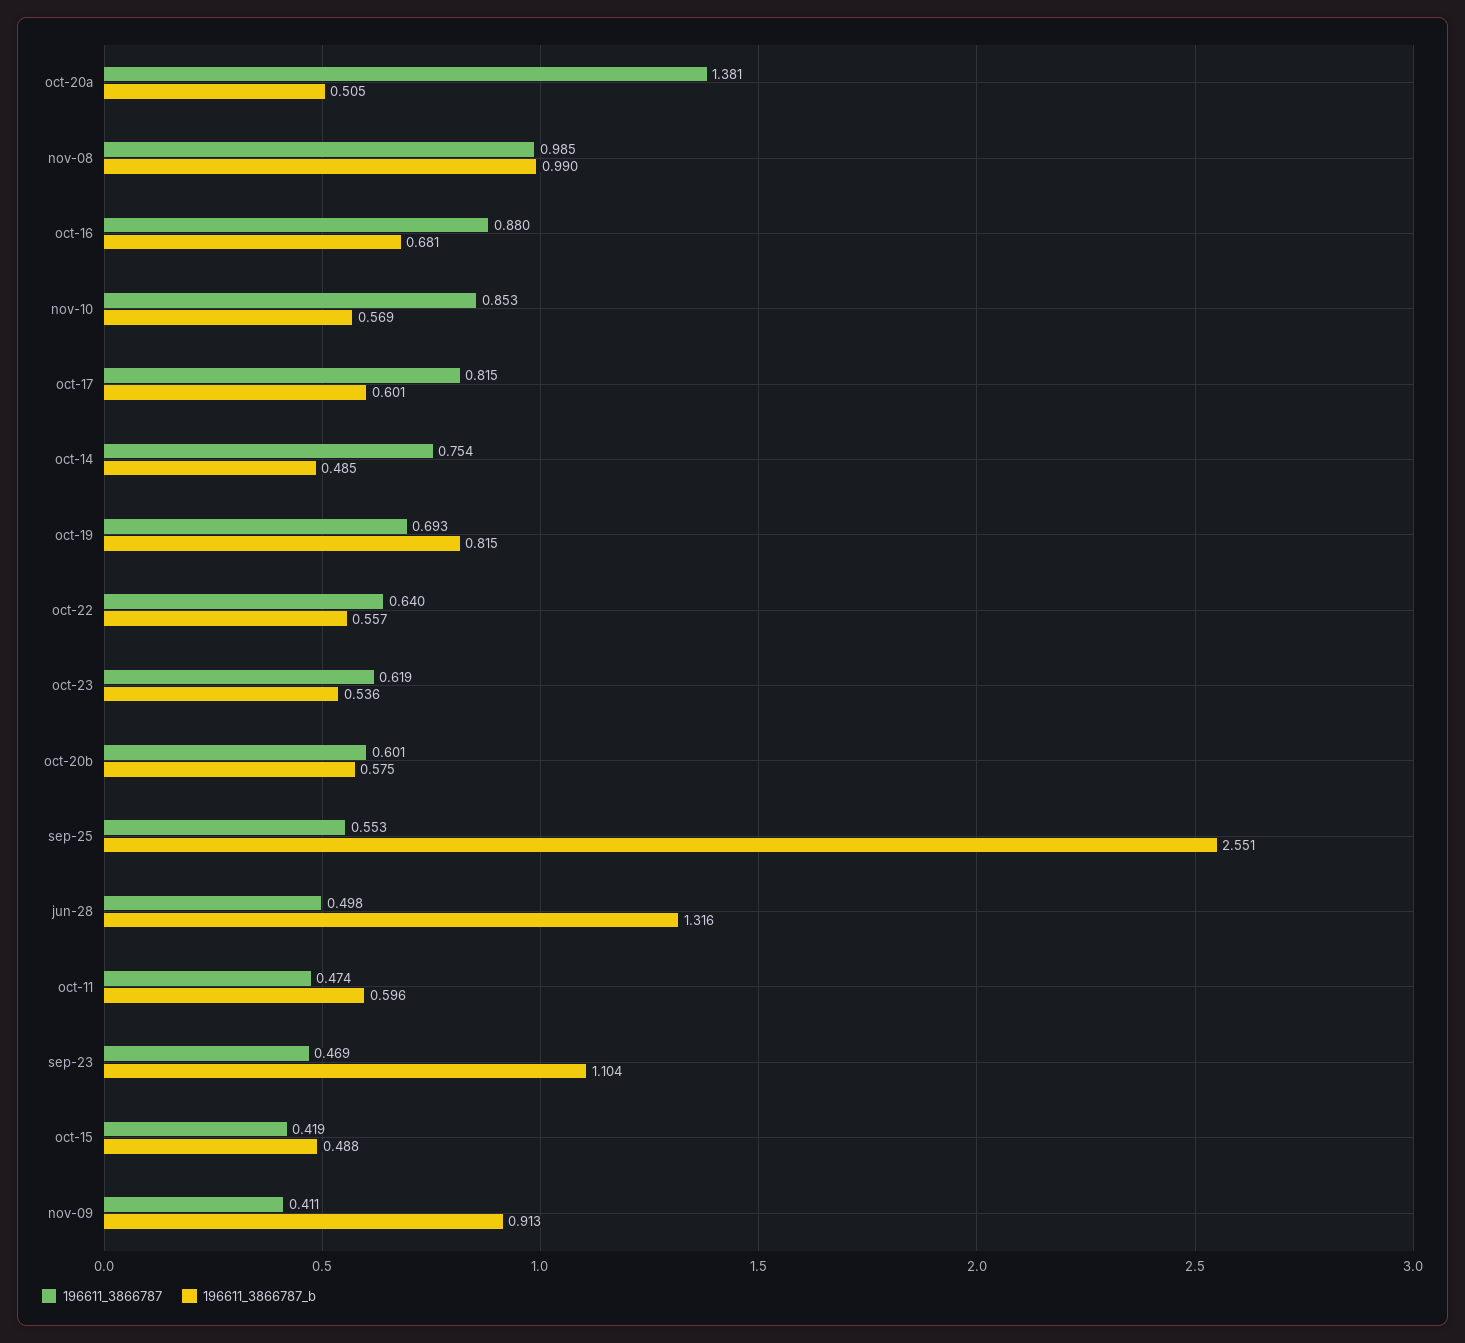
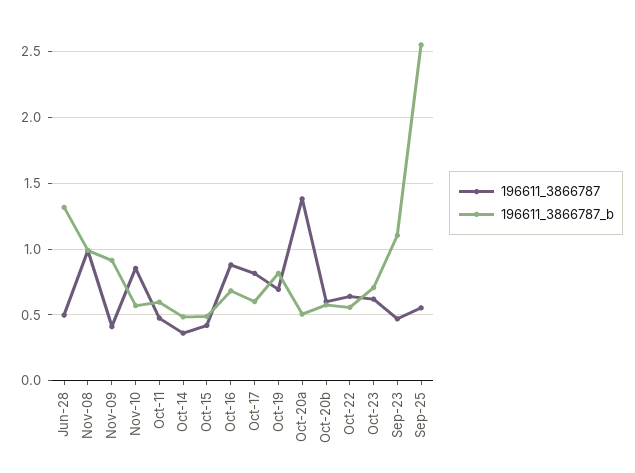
  {
    "196611_3866787": {
      "oct-20a": 1.381,
      "nov-08": 0.985,
      "oct-16": 0.88,
      "nov-10": 0.853,
      "oct-17": 0.815,
-     "oct-14": 0.754,
+     "oct-14": 0.35,
      "oct-19": 0.693,
      "oct-22": 0.64,
      "oct-23": 0.619,
      "oct-20b": 0.601,
      "sep-25": 0.553,
      "jun-28": 0.498,
      "oct-11": 0.474,
      "sep-23": 0.469,
      "oct-15": 0.419,
      "nov-09": 0.411
    },
    "196611_3866787_b": {
      "oct-20a": 0.505,
      "nov-08": 0.99,
      "oct-16": 0.681,
      "nov-10": 0.569,
      "oct-17": 0.601,
      "oct-14": 0.485,
      "oct-19": 0.815,
      "oct-22": 0.557,
-     "oct-23": 0.536,
+     "oct-23": 0.7,
      "oct-20b": 0.575,
      "sep-25": 2.551,
      "jun-28": 1.316,
      "oct-11": 0.596,
      "sep-23": 1.104,
      "oct-15": 0.488,
      "nov-09": 0.913
    }
  }

